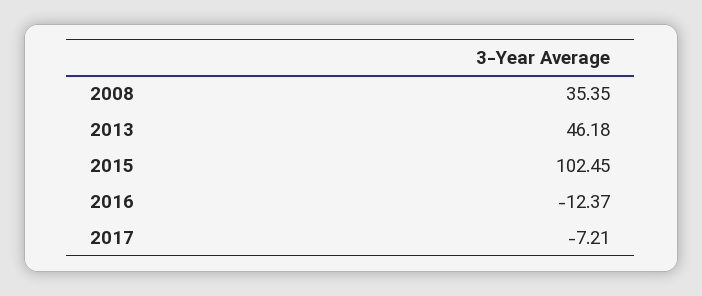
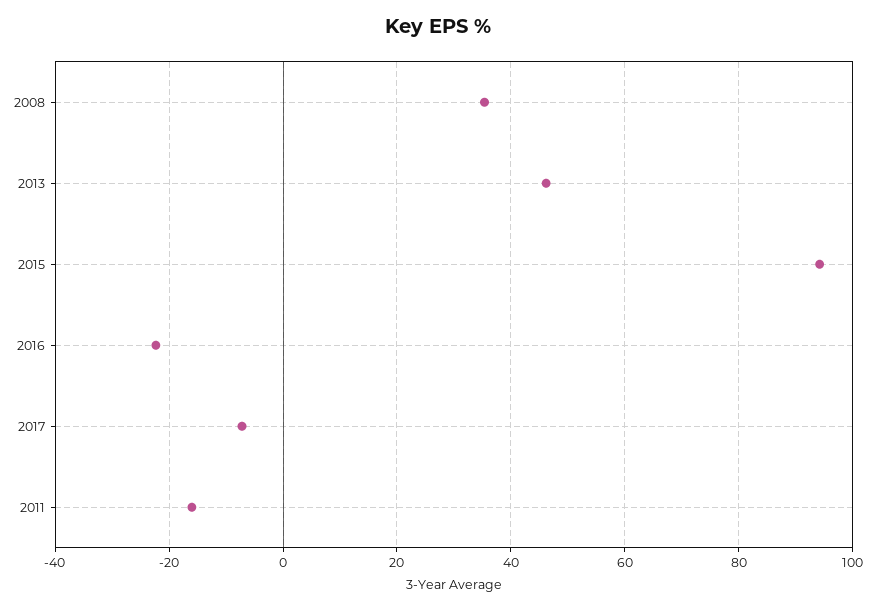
  {
    "2008": 35.35,
    "2013": 46.18,
-   "2015": 102.45,
+   "2015": 94,
-   "2016": -12.37,
+   "2016": -22,
-   "2017": -7.21
+   "2017": -7.21,
+   "2011": -16
  }

